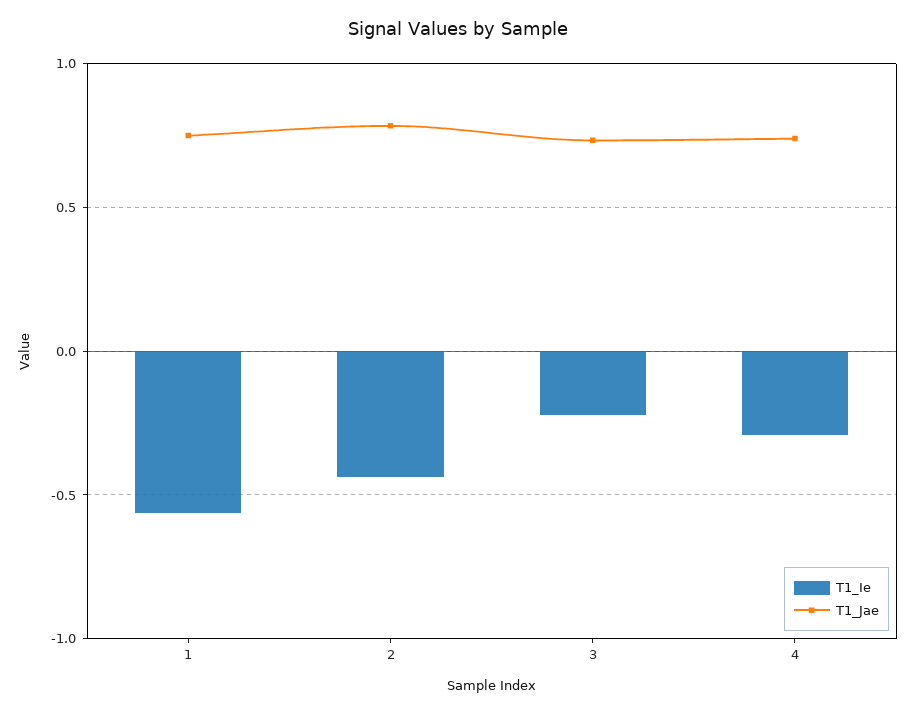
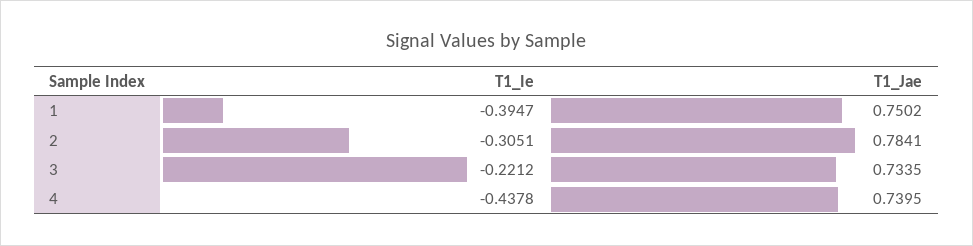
  {
    "T1_Ie": {
-     "1": -0.55,
+     "1": -0.3947,
-     "2": -0.45,
+     "2": -0.3051,
      "3": -0.2212,
-     "4": -0.3
+     "4": -0.4378
    },
    "T1_Jae": {
      "1": 0.7502,
      "2": 0.7841,
      "3": 0.7335,
      "4": 0.7395
    }
  }

